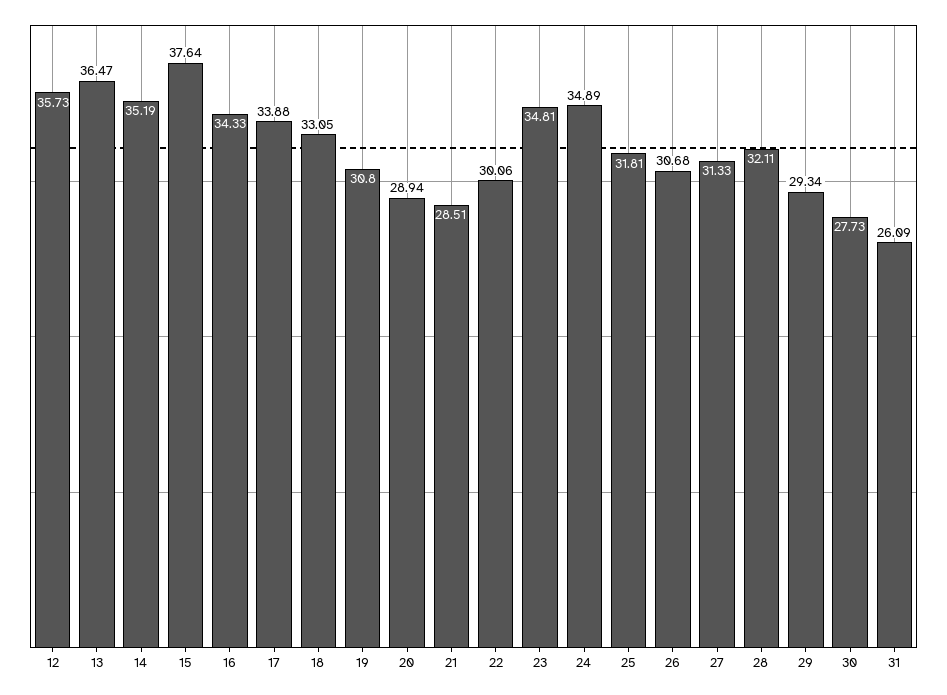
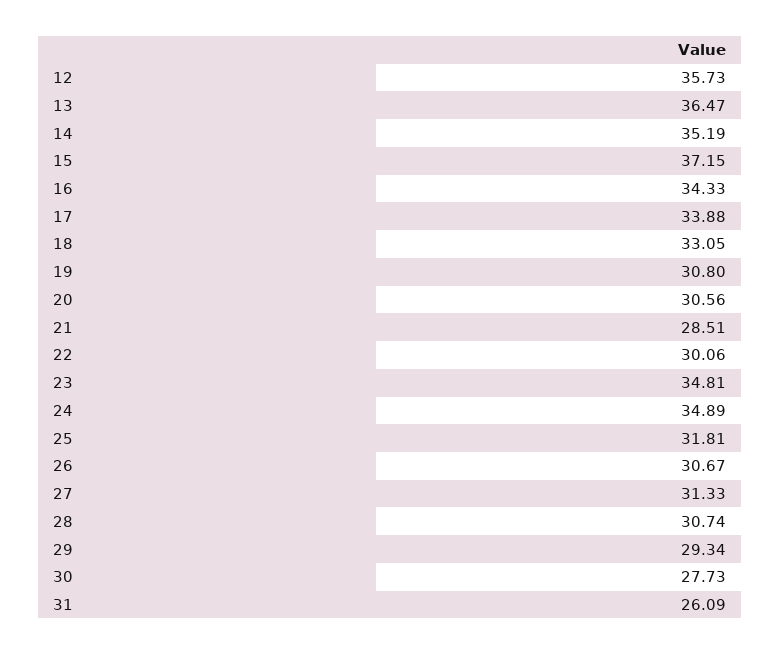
  {
    "12": 35.73,
    "13": 36.47,
    "14": 35.19,
-   "15": 37.64,
+   "15": 37.15,
    "16": 34.33,
    "17": 33.88,
    "18": 33.05,
    "19": 30.8,
-   "20": 28.94,
+   "20": 30.56,
    "21": 28.51,
    "22": 30.06,
    "23": 34.81,
    "24": 34.89,
    "25": 31.81,
-   "26": 30.68,
+   "26": 30.67,
    "27": 31.33,
-   "28": 32.11,
+   "28": 30.74,
    "29": 29.34,
    "30": 27.73,
    "31": 26.09
  }

